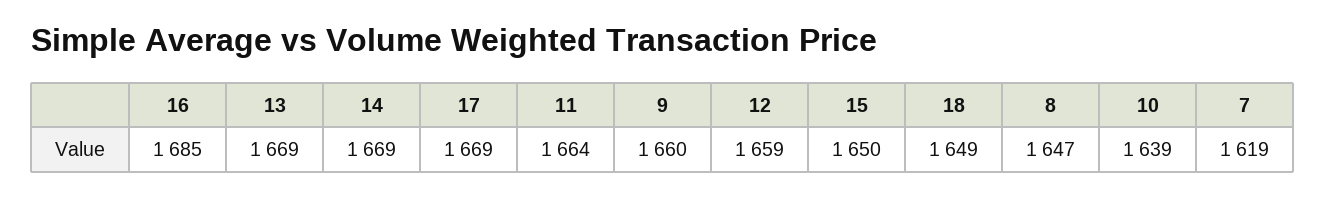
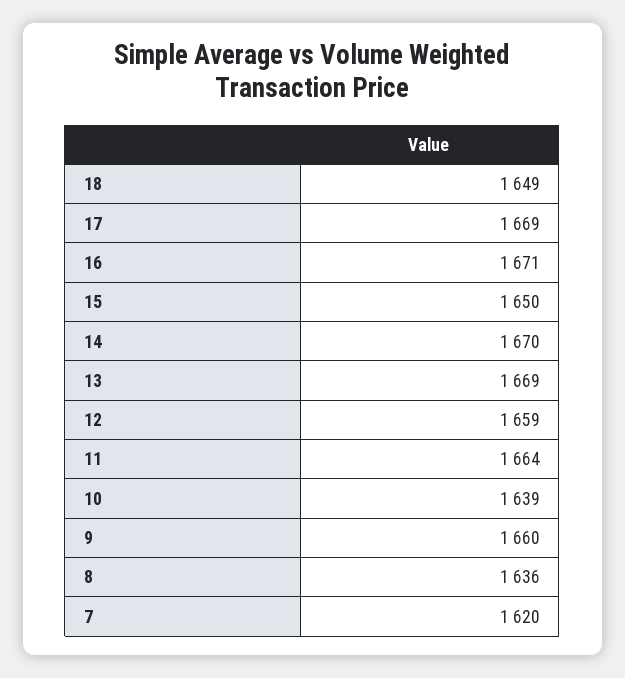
  {
-   "16": 1685,
+   "16": 1671,
    "13": 1669,
-   "14": 1669,
+   "14": 1670,
    "17": 1669,
    "11": 1664,
    "9": 1660,
    "12": 1659,
    "15": 1650,
    "18": 1649,
-   "8": 1647,
+   "8": 1636,
    "10": 1639,
-   "7": 1619
+   "7": 1620
  }

